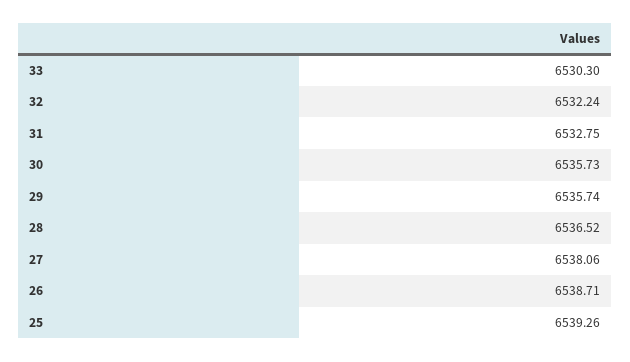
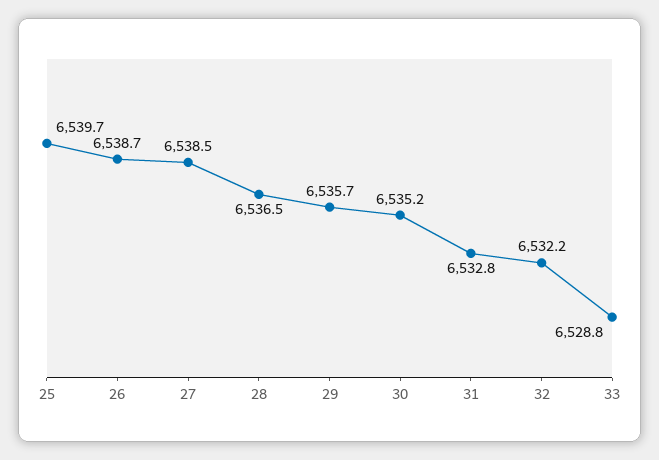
  {
-   "33": 6530.3,
+   "33": 6528.8,
    "32": 6532.24,
    "31": 6532.75,
-   "30": 6535.73,
+   "30": 6535.2,
    "29": 6535.74,
    "28": 6536.52,
-   "27": 6538.06,
+   "27": 6538.5,
    "26": 6538.71,
-   "25": 6539.26
+   "25": 6539.7
  }

